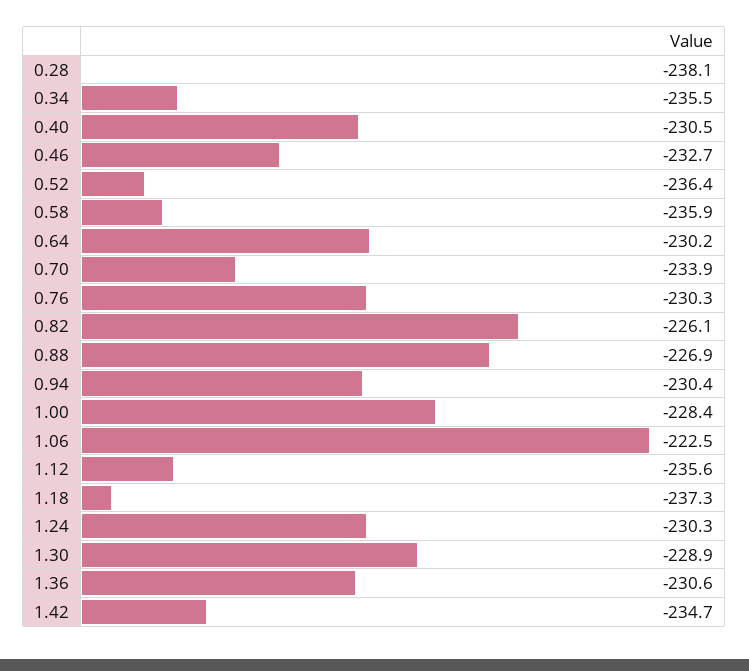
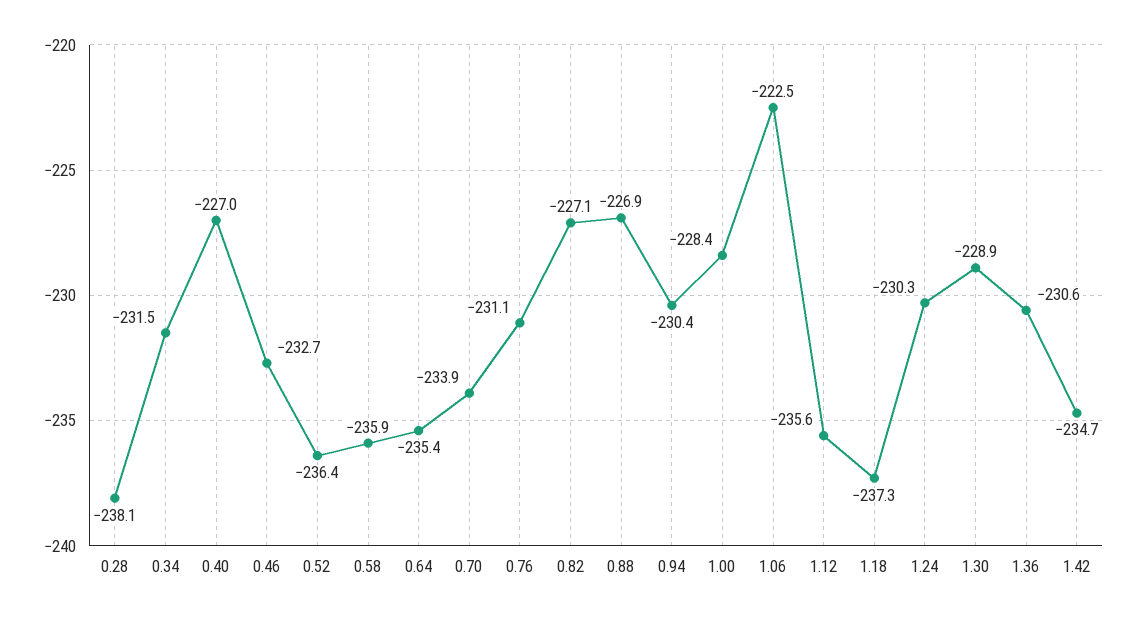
  {
    "0.28": -238.1,
-   "0.34": -235.5,
+   "0.34": -231.5,
-   "0.40": -230.5,
+   "0.40": -227,
    "0.46": -232.7,
    "0.52": -236.4,
    "0.58": -235.9,
-   "0.64": -230.2,
+   "0.64": -235.4,
    "0.70": -233.9,
-   "0.76": -230.3,
+   "0.76": -231.1,
-   "0.82": -226.1,
+   "0.82": -227.1,
    "0.88": -226.9,
    "0.94": -230.4,
    "1.00": -228.4,
    "1.06": -222.5,
    "1.12": -235.6,
    "1.18": -237.3,
    "1.24": -230.3,
    "1.30": -228.9,
    "1.36": -230.6,
    "1.42": -234.7
  }

